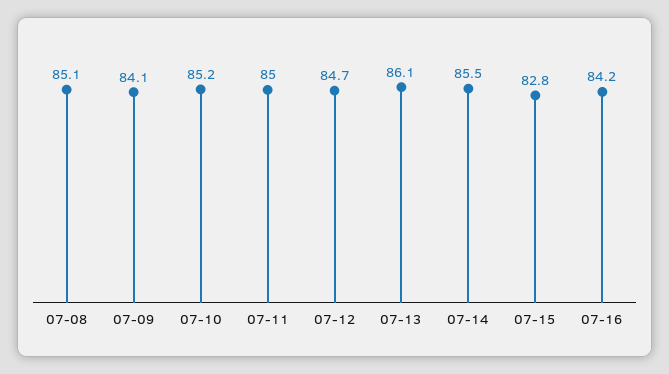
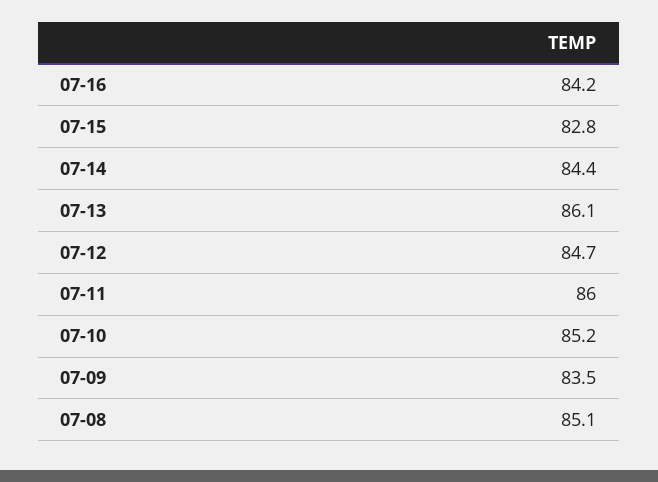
  {
    "07-08": 85.1,
-   "07-09": 84.1,
+   "07-09": 83.5,
    "07-10": 85.2,
-   "07-11": 85,
+   "07-11": 86,
    "07-12": 84.7,
    "07-13": 86.1,
-   "07-14": 85.5,
+   "07-14": 84.4,
    "07-15": 82.8,
    "07-16": 84.2
  }

